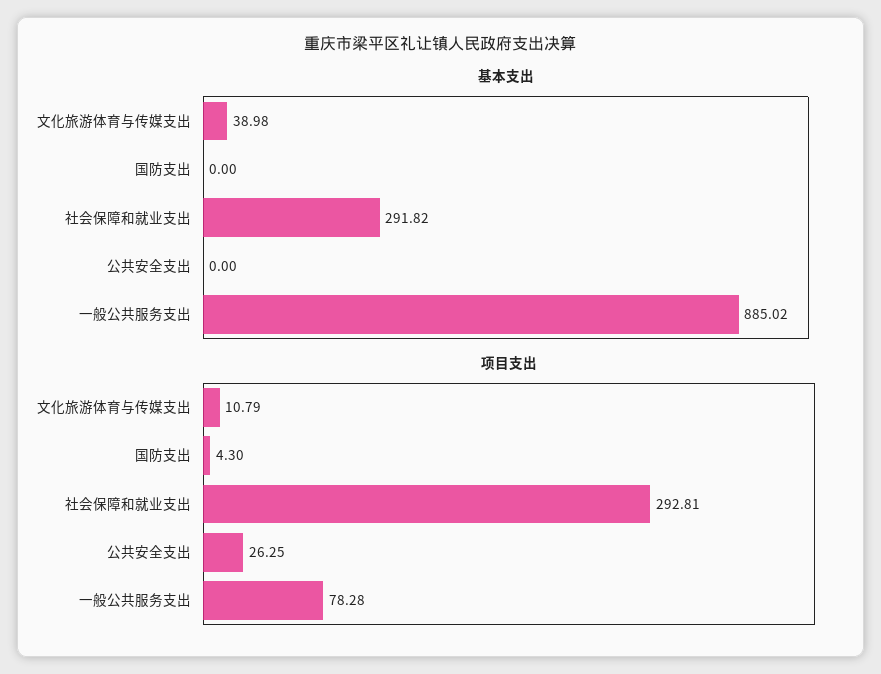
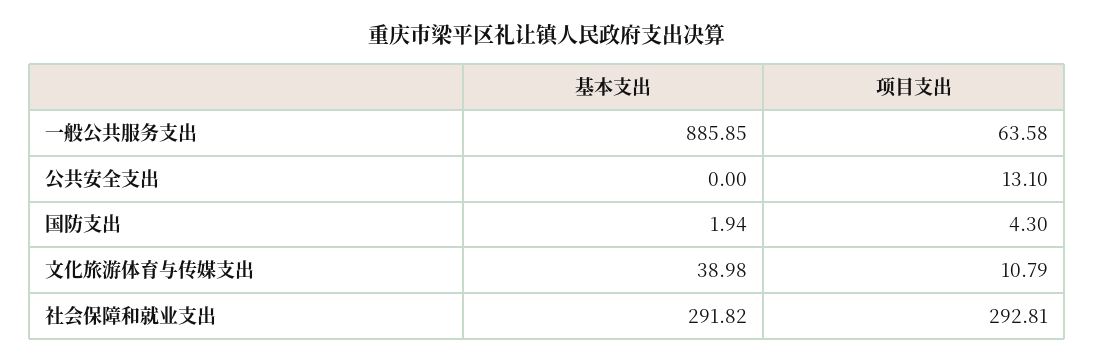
  {
    "基本支出": {
      "文化旅游体育与传媒支出": 38.98,
-     "国防支出": 0,
+     "国防支出": 1.94,
      "社会保障和就业支出": 291.82,
      "公共安全支出": 0,
-     "一般公共服务支出": 885.02
+     "一般公共服务支出": 885.85
    },
    "项目支出": {
      "文化旅游体育与传媒支出": 10.79,
      "国防支出": 4.3,
      "社会保障和就业支出": 292.81,
-     "公共安全支出": 26.25,
+     "公共安全支出": 13.1,
-     "一般公共服务支出": 78.28
+     "一般公共服务支出": 63.58
    }
  }

